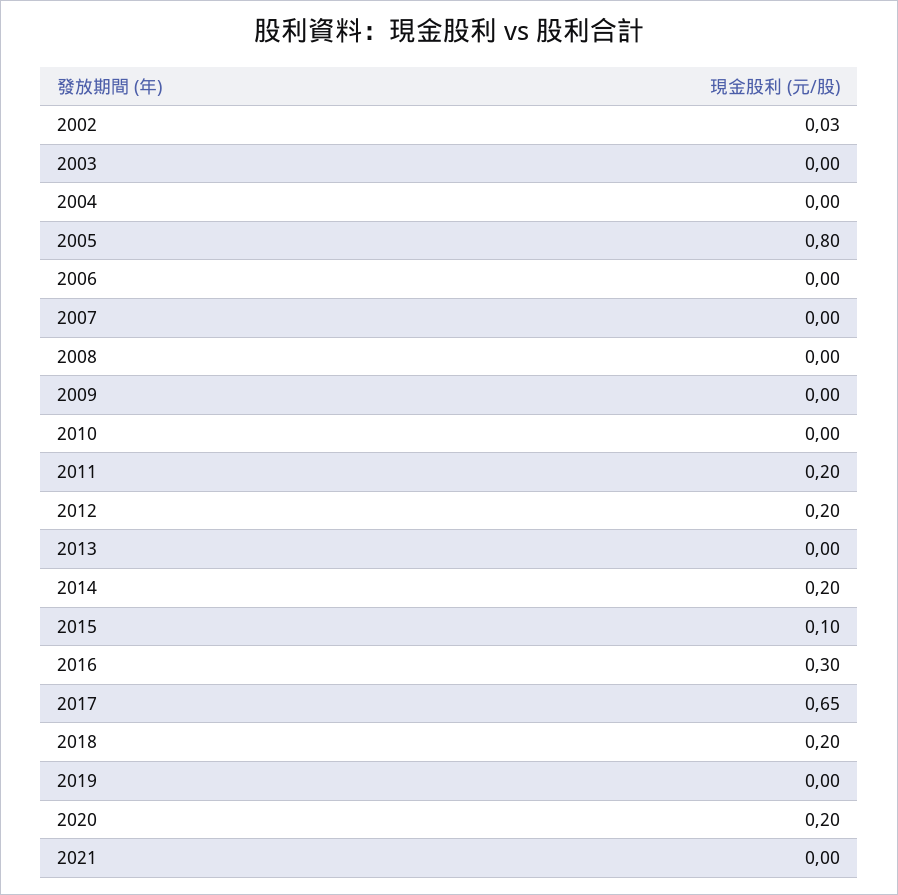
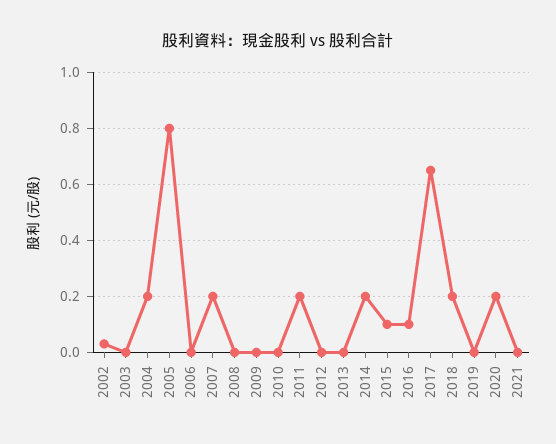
  {
    "2002": 0.03,
    "2003": 0,
-   "2004": 0,
+   "2004": 0.2,
    "2005": 0.8,
    "2006": 0,
-   "2007": 0,
+   "2007": 0.2,
    "2008": 0,
    "2009": 0,
    "2010": 0,
    "2011": 0.2,
-   "2012": 0.2,
+   "2012": 0,
    "2013": 0,
    "2014": 0.2,
    "2015": 0.1,
-   "2016": 0.3,
+   "2016": 0.1,
    "2017": 0.65,
    "2018": 0.2,
    "2019": 0,
    "2020": 0.2,
    "2021": 0
  }

